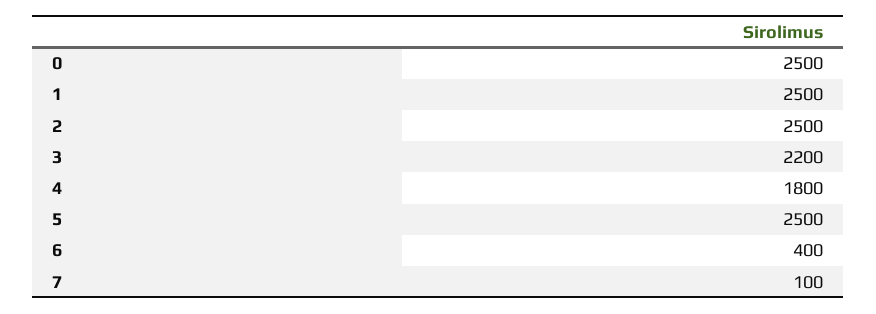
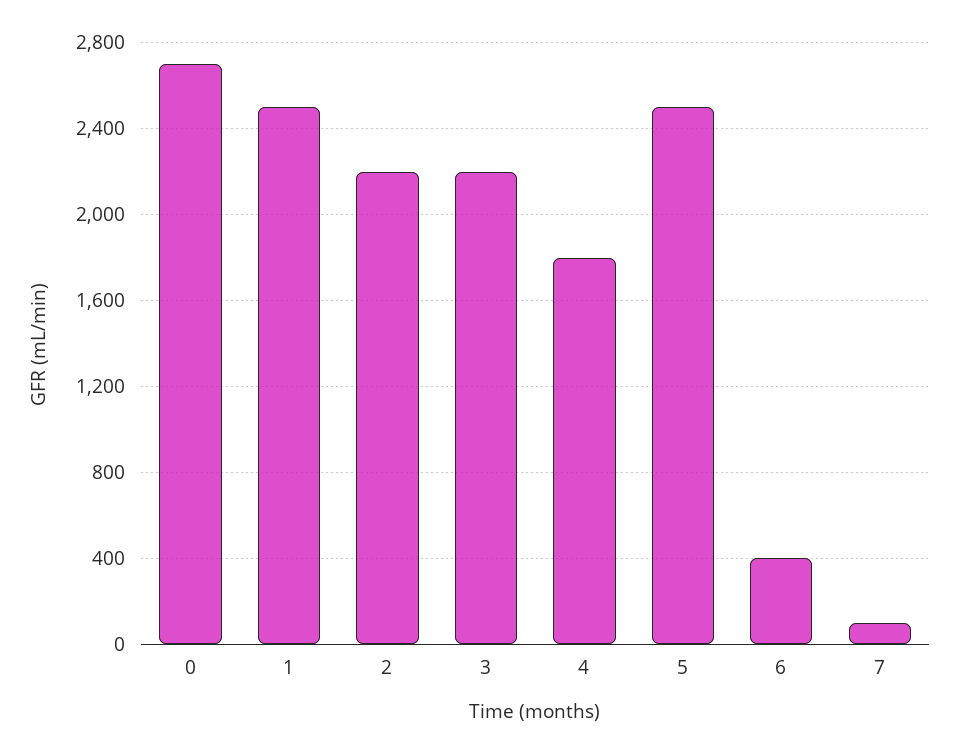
  {
-   "0": 2500,
+   "0": 2700,
    "1": 2500,
-   "2": 2500,
+   "2": 2200,
    "3": 2200,
    "4": 1800,
    "5": 2500,
    "6": 400,
    "7": 100
  }

